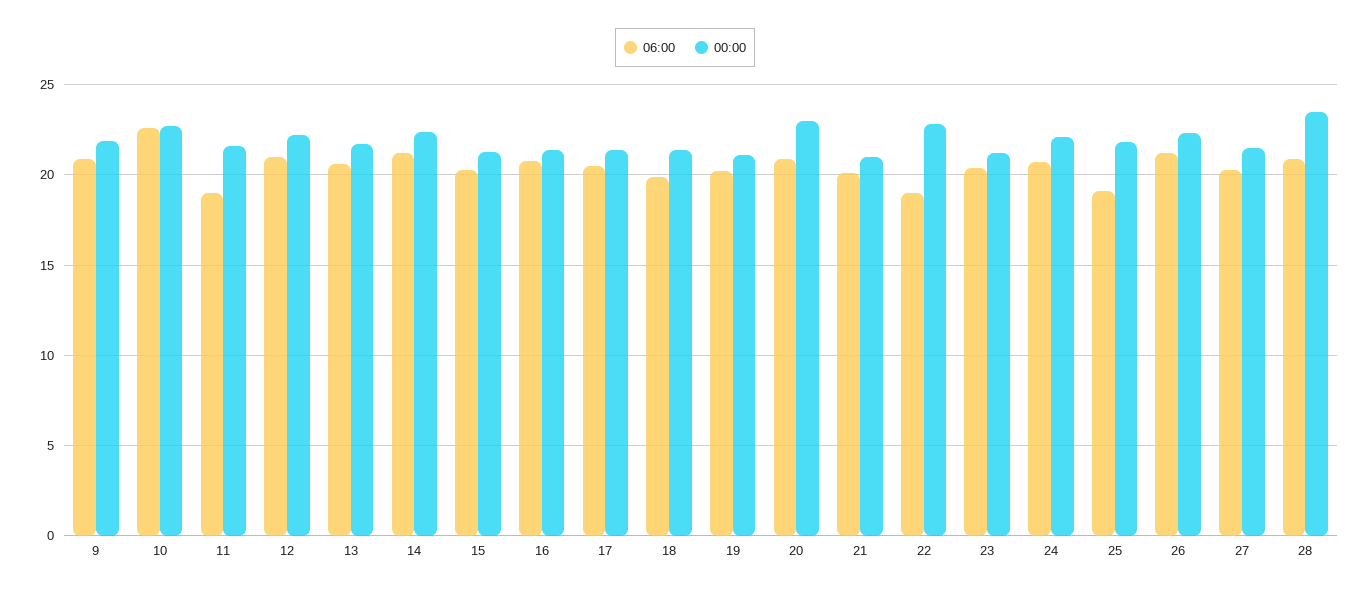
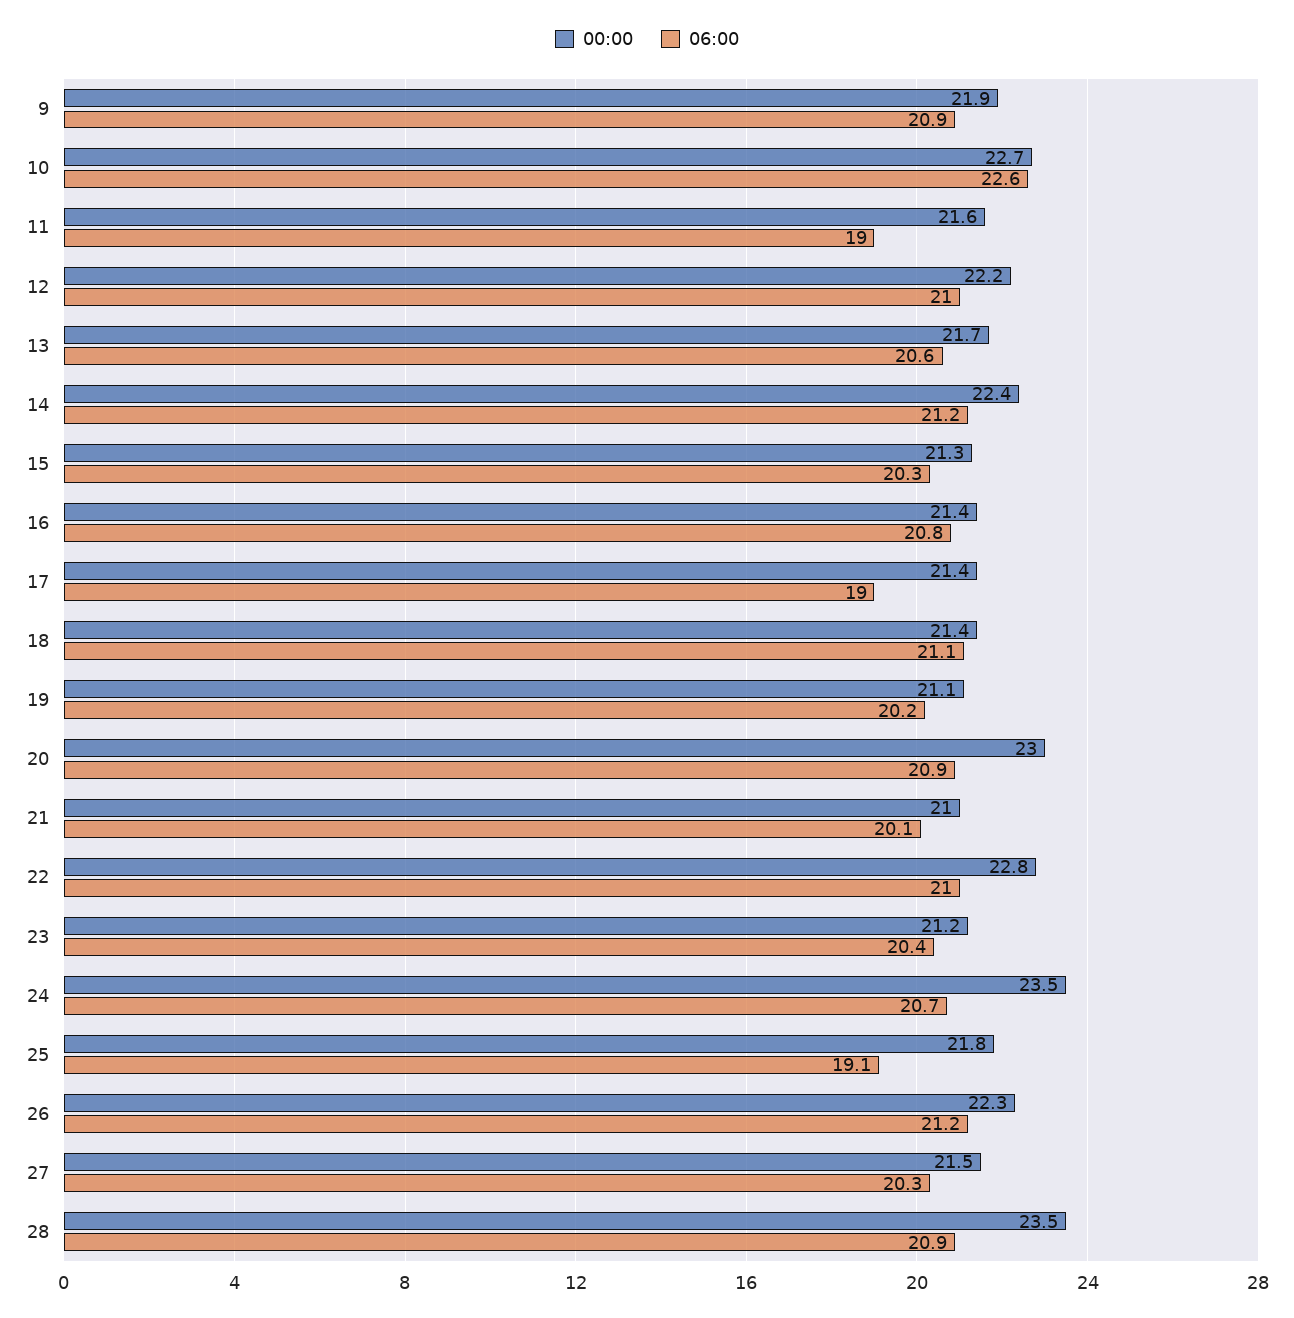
  {
    "06:00": {
      "9": 20.9,
      "10": 22.6,
      "11": 19,
      "12": 21,
      "13": 20.6,
      "14": 21.2,
      "15": 20.3,
      "16": 20.8,
-     "17": 20.5,
+     "17": 19,
-     "18": 20,
+     "18": 21.1,
      "19": 20.2,
      "20": 20.9,
      "21": 20.1,
-     "22": 19,
+     "22": 21,
      "23": 20.4,
      "24": 20.7,
      "25": 19.1,
      "26": 21.2,
      "27": 20.3,
      "28": 20.9
    },
    "00:00": {
      "9": 21.9,
      "10": 22.7,
      "11": 21.6,
      "12": 22.2,
      "13": 21.7,
      "14": 22.4,
      "15": 21.3,
      "16": 21.4,
      "17": 21.4,
      "18": 21.4,
      "19": 21.1,
      "20": 23,
      "21": 21,
      "22": 22.8,
      "23": 21.2,
-     "24": 22,
+     "24": 23.5,
      "25": 21.8,
      "26": 22.3,
      "27": 21.5,
      "28": 23.5
    }
  }

